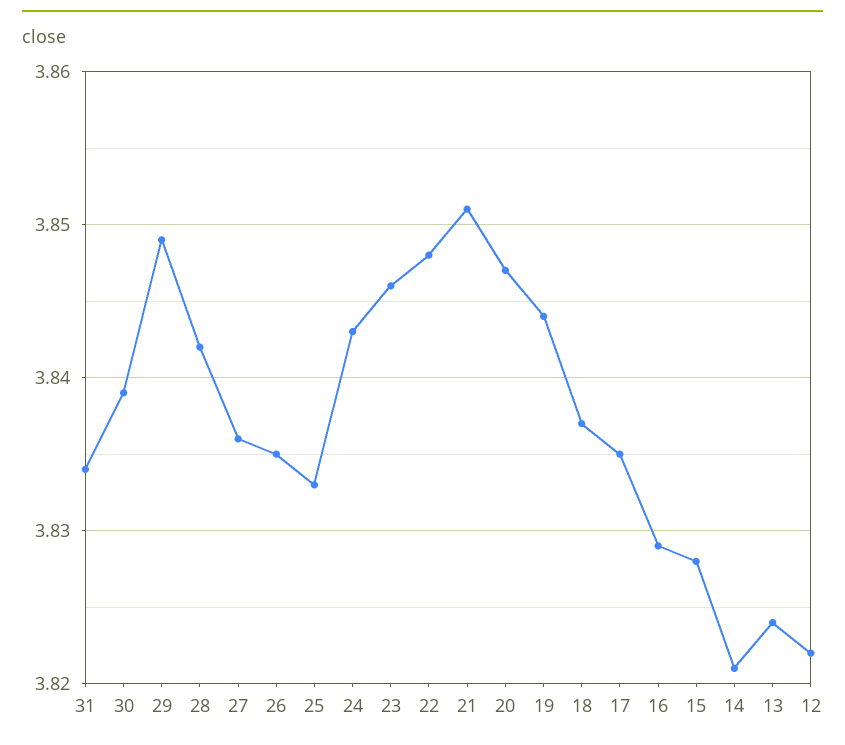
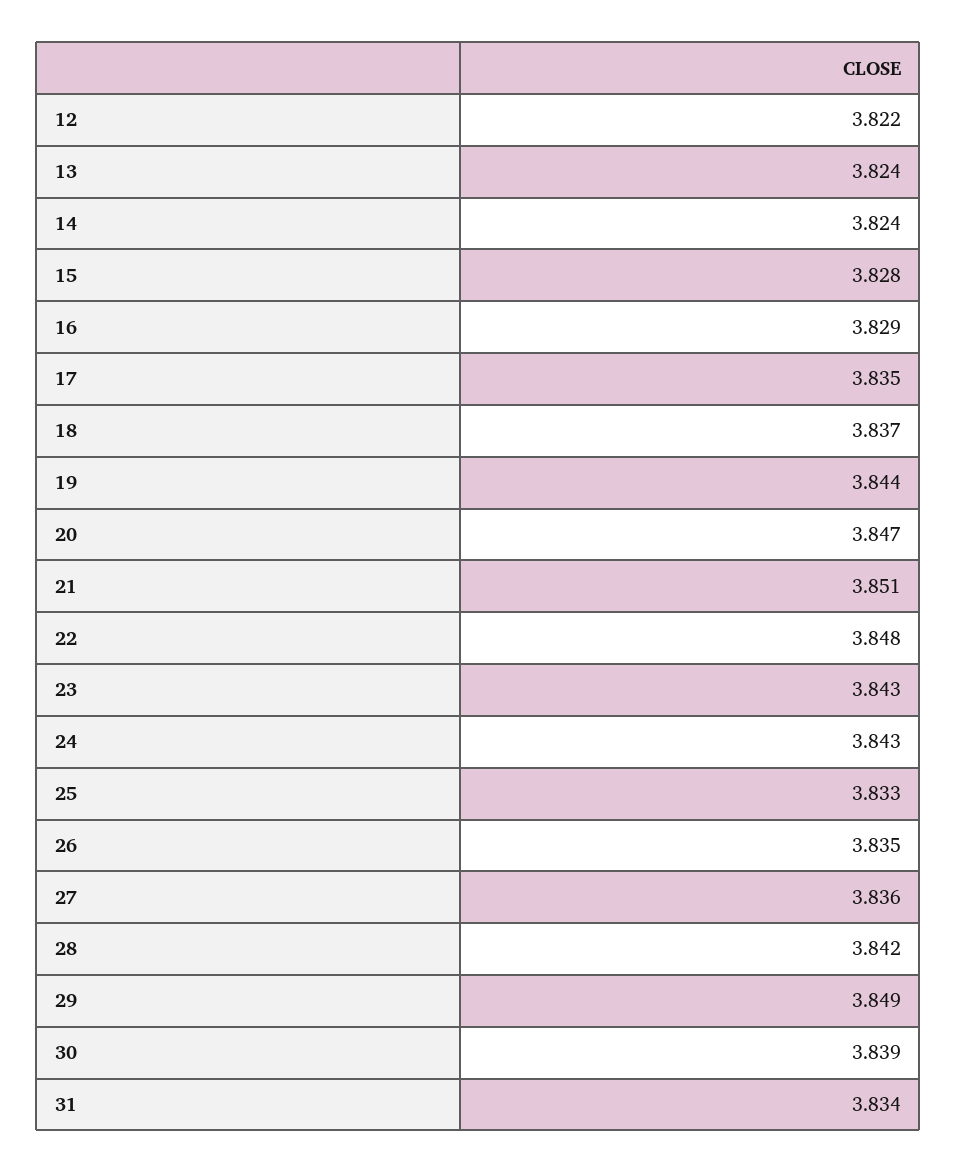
  {
    "31": 3.834,
    "30": 3.839,
    "29": 3.849,
    "28": 3.842,
    "27": 3.836,
    "26": 3.835,
    "25": 3.833,
    "24": 3.843,
-   "23": 3.846,
+   "23": 3.843,
    "22": 3.848,
    "21": 3.851,
    "20": 3.847,
    "19": 3.844,
    "18": 3.837,
    "17": 3.835,
    "16": 3.829,
    "15": 3.828,
-   "14": 3.821,
+   "14": 3.824,
    "13": 3.824,
    "12": 3.822
  }

